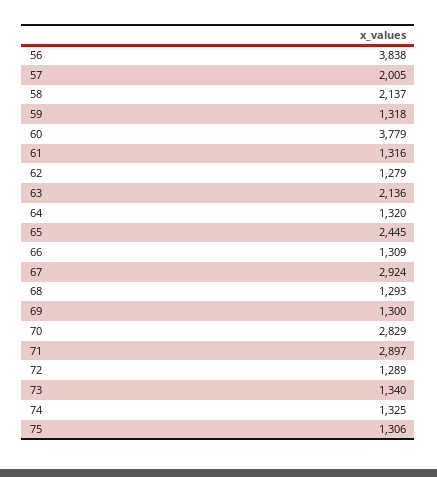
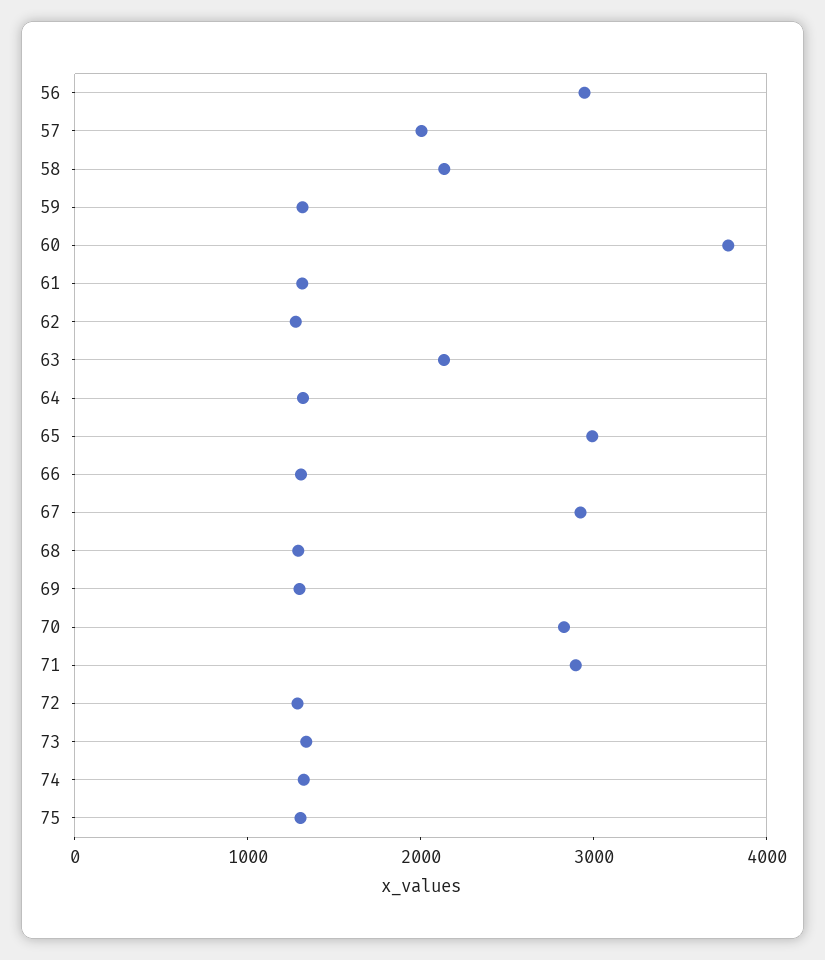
  {
-   "56": 3838,
+   "56": 3000,
    "57": 2005,
    "58": 2137,
    "59": 1318,
    "60": 3779,
    "61": 1316,
    "62": 1279,
    "63": 2136,
    "64": 1320,
-   "65": 2445,
+   "65": 3000,
    "66": 1309,
    "67": 2924,
    "68": 1293,
    "69": 1300,
    "70": 2829,
    "71": 2897,
    "72": 1289,
    "73": 1340,
    "74": 1325,
    "75": 1306
  }

